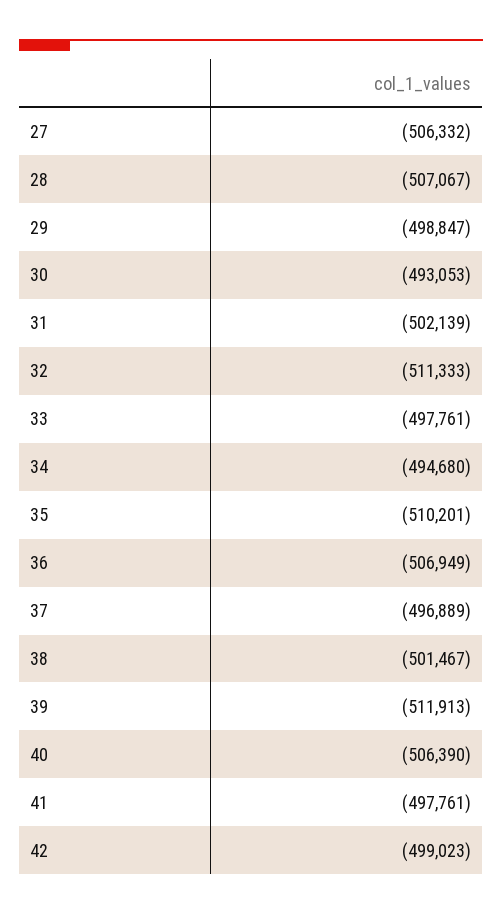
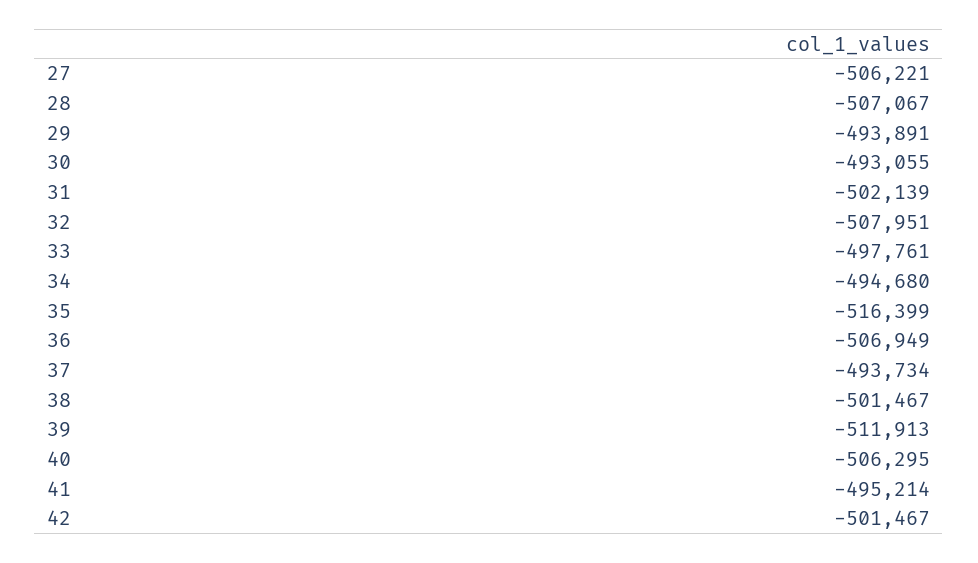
  {
-   "27": -506332,
+   "27": -506221,
    "28": -507067,
-   "29": -498847,
+   "29": -493891,
-   "30": -493053,
+   "30": -493055,
    "31": -502139,
-   "32": -511333,
+   "32": -507951,
    "33": -497761,
    "34": -494680,
-   "35": -510201,
+   "35": -516399,
    "36": -506949,
-   "37": -496889,
+   "37": -493734,
    "38": -501467,
    "39": -511913,
-   "40": -506390,
+   "40": -506295,
-   "41": -497761,
+   "41": -495214,
-   "42": -499023
+   "42": -501467
  }

